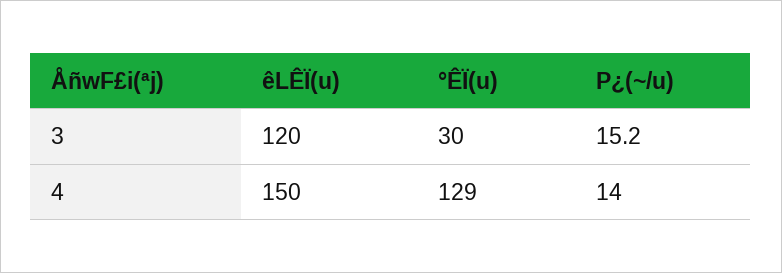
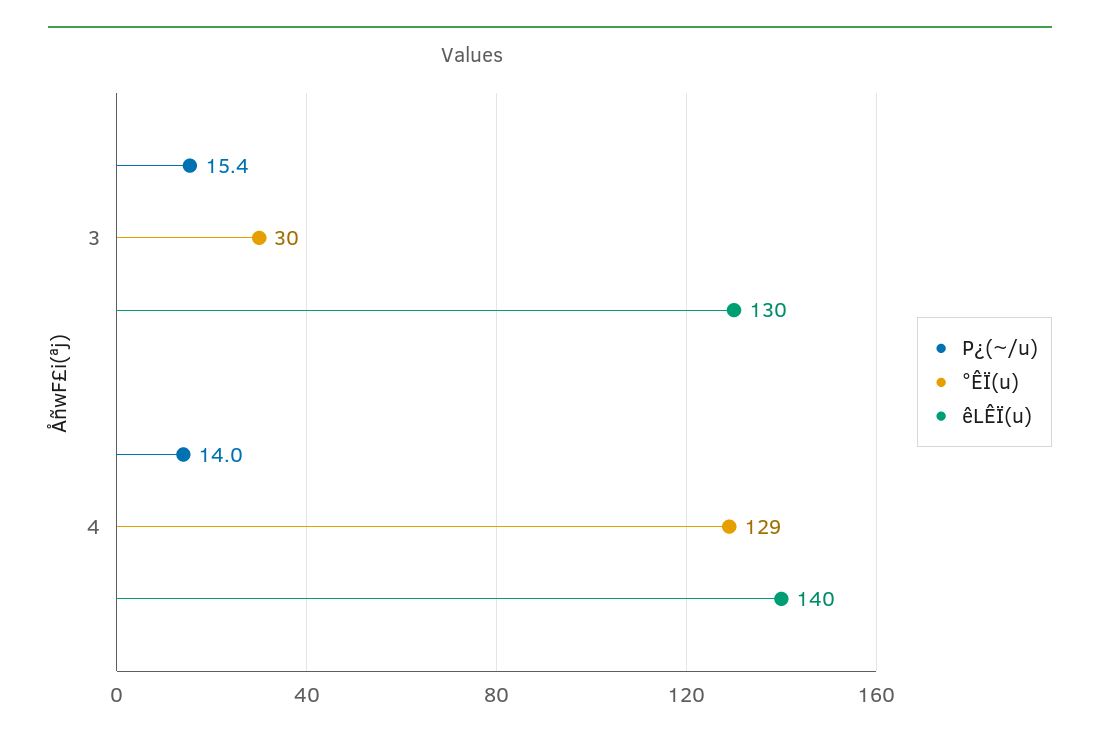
  {
    "êLÊÏ(u)": {
-     "3": 120,
+     "3": 130,
-     "4": 150
+     "4": 140
    },
    "°ÊÏ(u)": {
      "3": 30,
      "4": 129
    },
    "P¿(~/u)": {
-     "3": 15.2,
+     "3": 15.4,
      "4": 14
    }
  }

